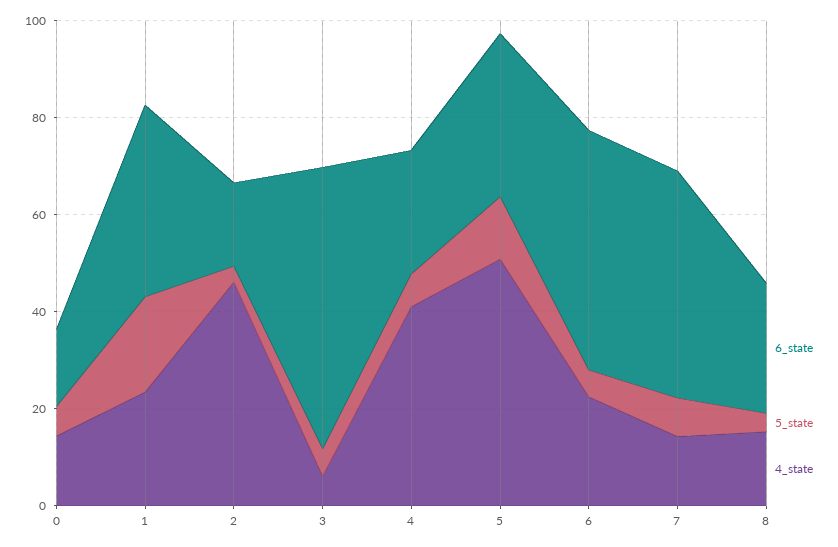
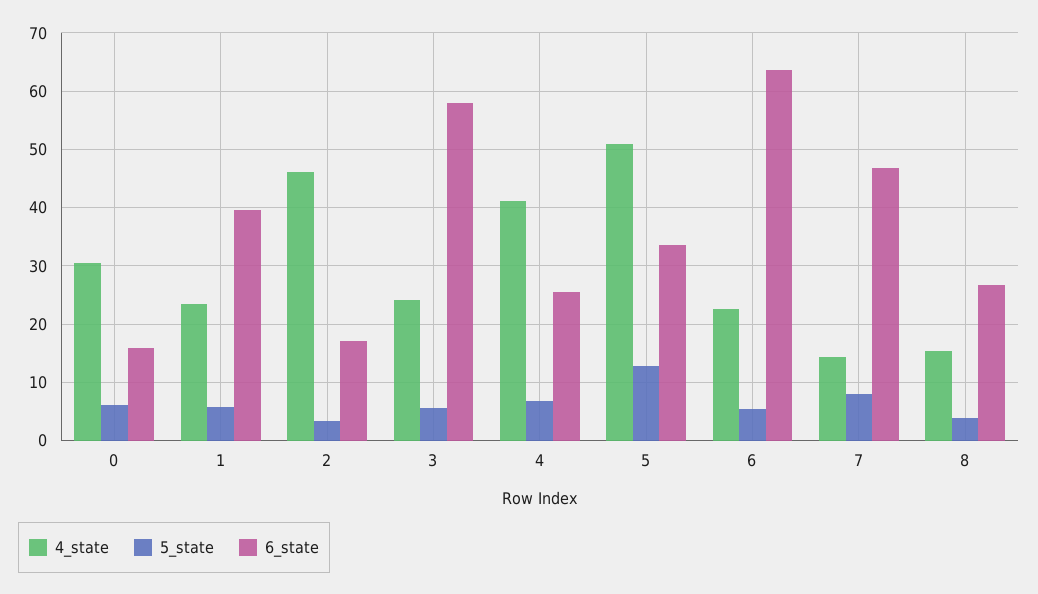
  {
    "6_state": {
      "0": 16,
      "1": 40,
      "2": 18,
      "3": 58,
      "4": 26,
      "5": 34,
-     "6": 50,
+     "6": 64,
      "7": 46,
      "8": 26
    },
    "5_state": {
      "0": 6,
-     "1": 20,
+     "1": 6,
      "2": 4,
      "3": 6,
      "4": 6,
      "5": 12,
      "6": 6,
      "7": 8,
      "8": 4
    },
    "4_state": {
-     "0": 15,
+     "0": 30,
      "1": 24,
      "2": 46,
-     "3": 5,
+     "3": 24,
      "4": 42,
      "5": 50,
      "6": 22,
      "7": 14,
      "8": 16
    }
  }

